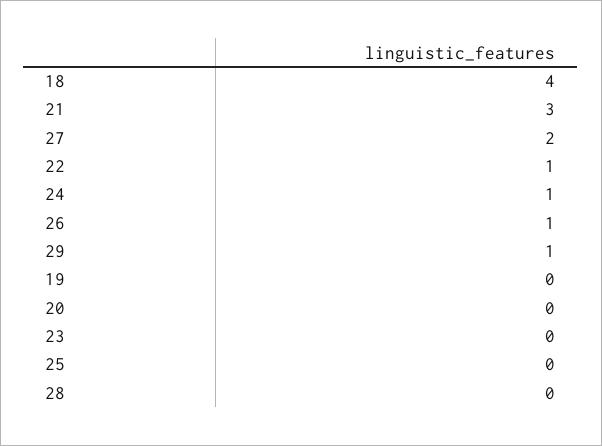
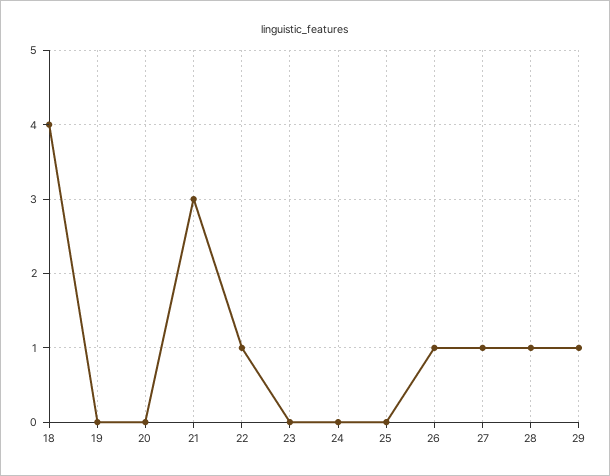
  {
    "18": 4,
    "21": 3,
-   "27": 2,
+   "27": 1,
    "22": 1,
-   "24": 1,
+   "24": 0,
    "26": 1,
    "29": 1,
    "19": 0,
    "20": 0,
    "23": 0,
    "25": 0,
-   "28": 0
+   "28": 1
  }

